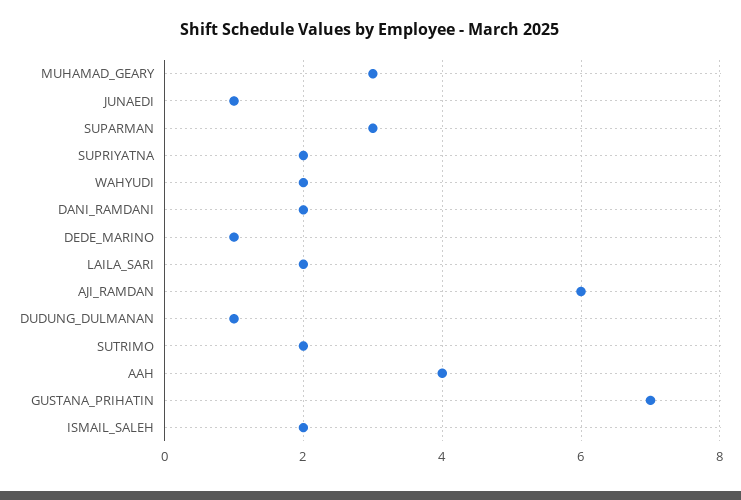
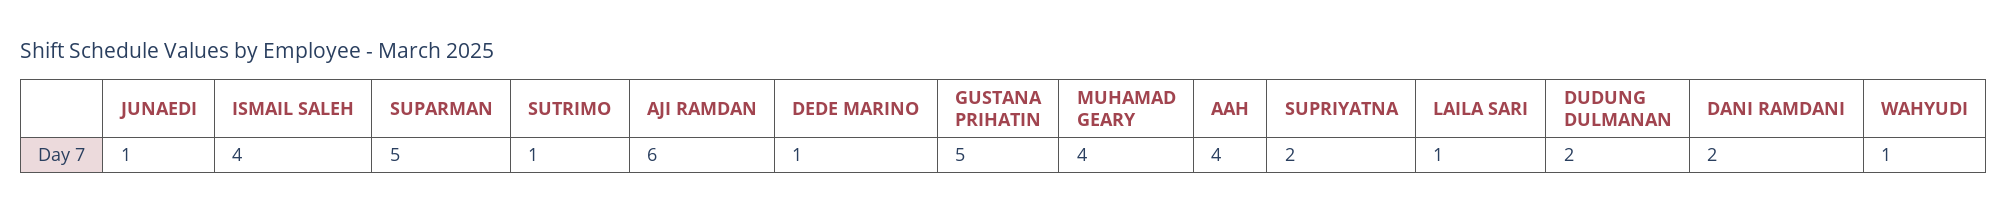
  {
-   "MUHAMAD_GEARY": 3,
+   "MUHAMAD_GEARY": 4,
    "JUNAEDI": 1,
-   "SUPARMAN": 3,
+   "SUPARMAN": 5,
    "SUPRIYATNA": 2,
-   "WAHYUDI": 2,
+   "WAHYUDI": 1,
    "DANI_RAMDANI": 2,
    "DEDE_MARINO": 1,
-   "LAILA_SARI": 2,
+   "LAILA_SARI": 1,
    "AJI_RAMDAN": 6,
-   "DUDUNG_DULMANAN": 1,
+   "DUDUNG_DULMANAN": 2,
-   "SUTRIMO": 2,
+   "SUTRIMO": 1,
    "AAH": 4,
-   "GUSTANA_PRIHATIN": 7,
+   "GUSTANA_PRIHATIN": 5,
-   "ISMAIL_SALEH": 2
+   "ISMAIL_SALEH": 4
  }

